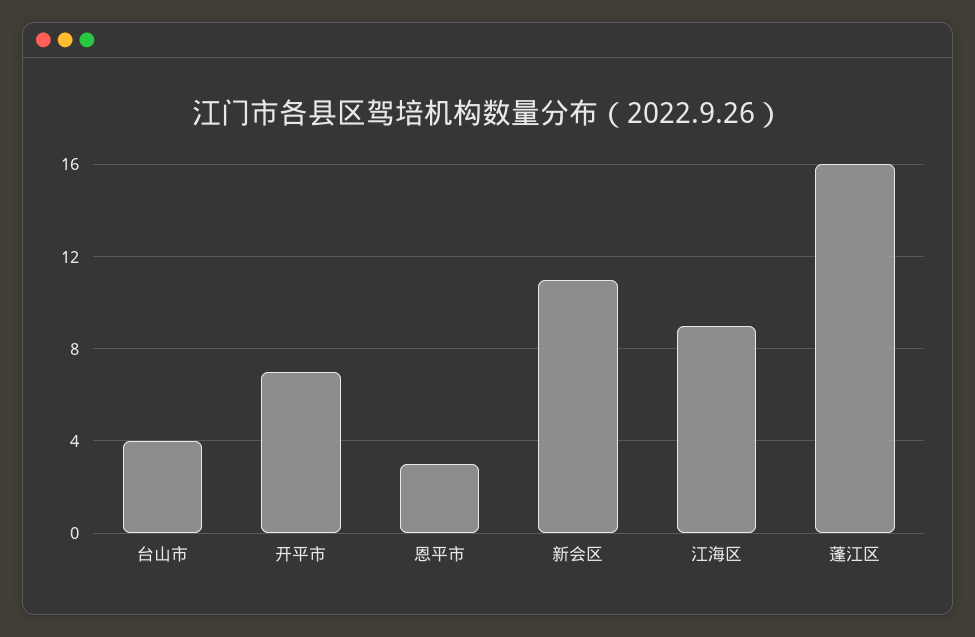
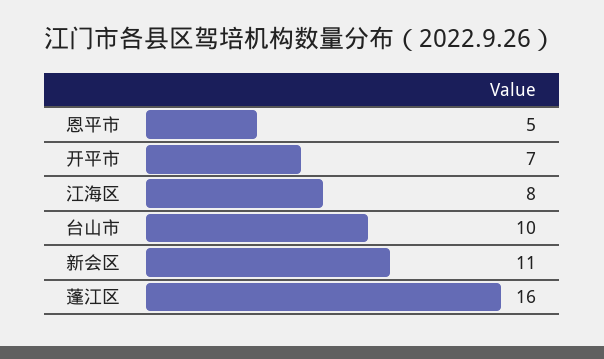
  {
-   "台山市": 4,
+   "台山市": 10,
    "开平市": 7,
-   "恩平市": 3,
+   "恩平市": 5,
    "新会区": 11,
-   "江海区": 9,
+   "江海区": 8,
    "蓬江区": 16
  }

